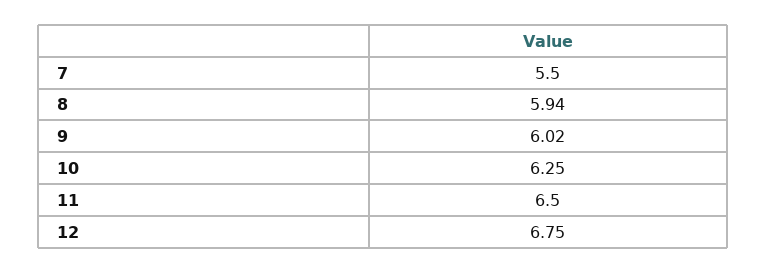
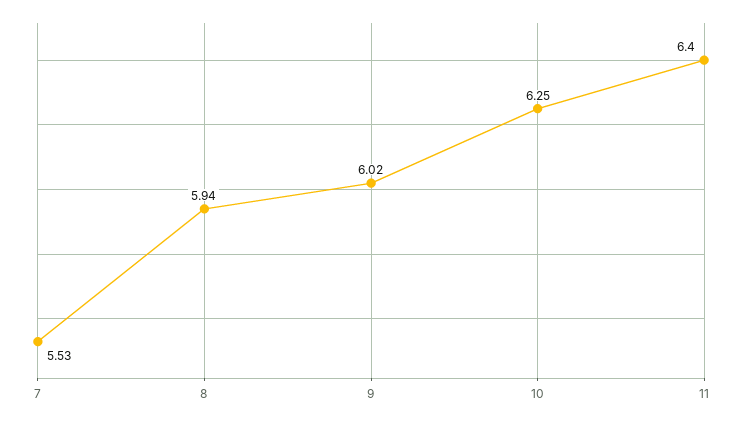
  {
-   "7": 5.5,
+   "7": 5.53,
    "8": 5.94,
    "9": 6.02,
    "10": 6.25,
-   "11": 6.5,
+   "11": 6.4
-   "12": 6.75
  }

